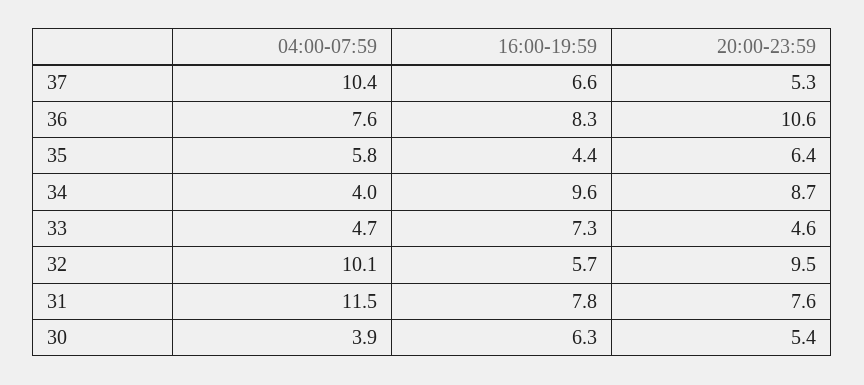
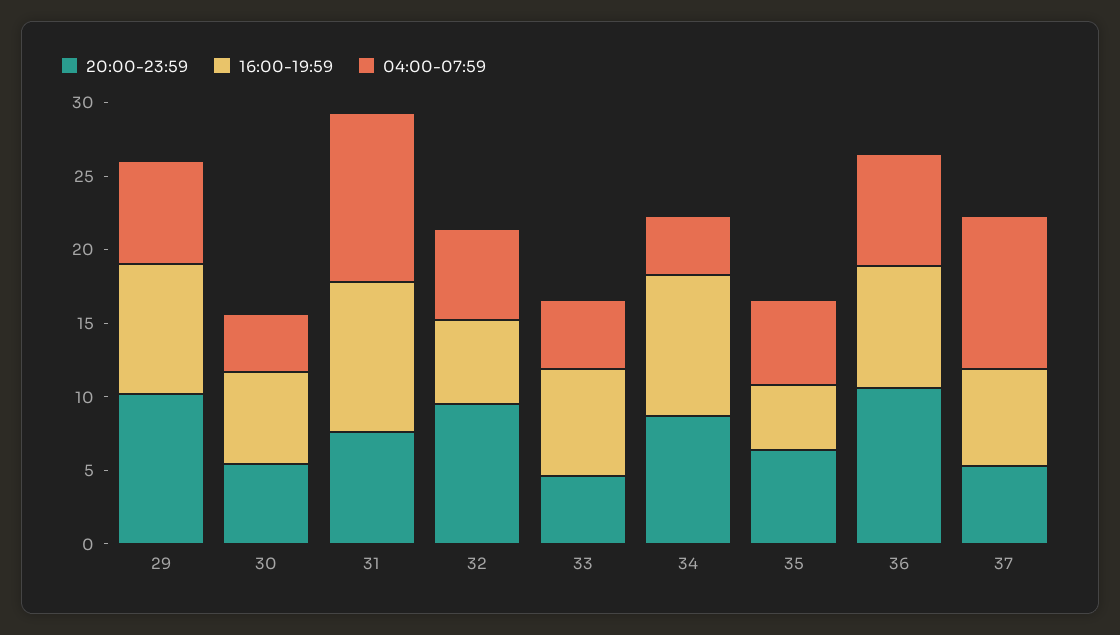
  {
    "04:00-07:59": {
      "37": 10.4,
      "36": 7.6,
      "35": 5.8,
      "34": 4,
      "33": 4.7,
-     "32": 10.1,
+     "32": 6,
      "31": 11.5,
-     "30": 3.9
+     "30": 3.9,
+     "29": 7
    },
    "16:00-19:59": {
      "37": 6.6,
      "36": 8.3,
      "35": 4.4,
      "34": 9.6,
      "33": 7.3,
      "32": 5.7,
-     "31": 7.8,
+     "31": 10,
-     "30": 6.3
+     "30": 6.3,
+     "29": 9
    },
    "20:00-23:59": {
      "37": 5.3,
      "36": 10.6,
      "35": 6.4,
      "34": 8.7,
      "33": 4.6,
      "32": 9.5,
      "31": 7.6,
-     "30": 5.4
+     "30": 5.4,
+     "29": 10
    }
  }

